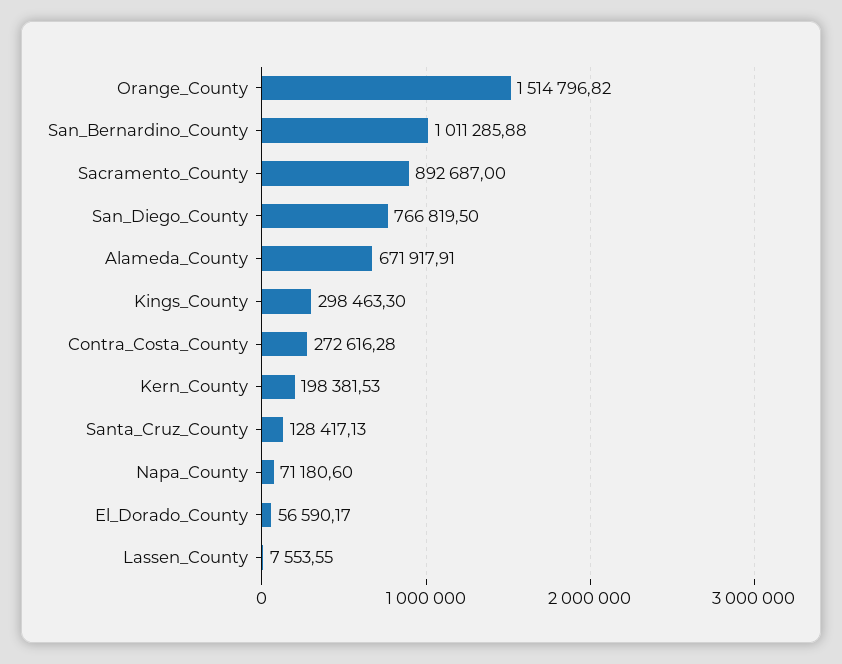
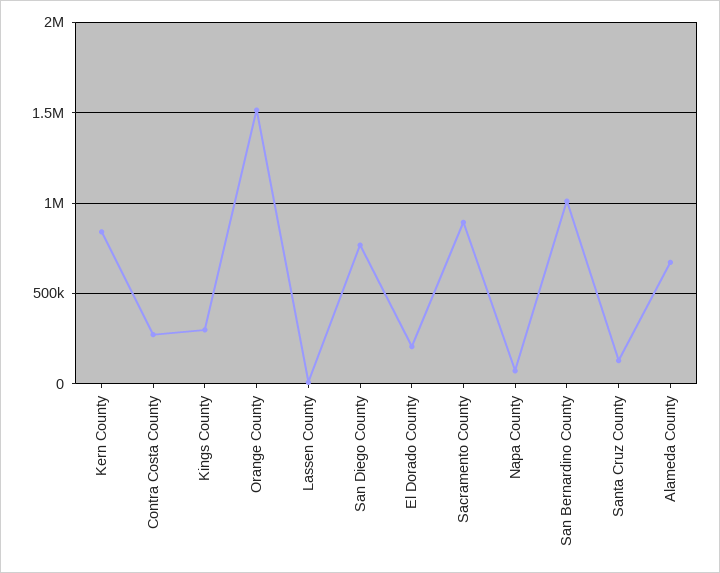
  {
    "Orange_County": 1514796.82,
    "San_Bernardino_County": 1011285.88,
    "Sacramento_County": 892687,
    "San_Diego_County": 766819.5,
    "Alameda_County": 671917.91,
    "Kings_County": 298463.3,
    "Contra_Costa_County": 272616.28,
-   "Kern_County": 198381.53,
+   "Kern_County": 850000,
    "Santa_Cruz_County": 128417.13,
    "Napa_County": 71180.6,
-   "El_Dorado_County": 56590.17,
+   "El_Dorado_County": 200000,
    "Lassen_County": 7553.55
  }

